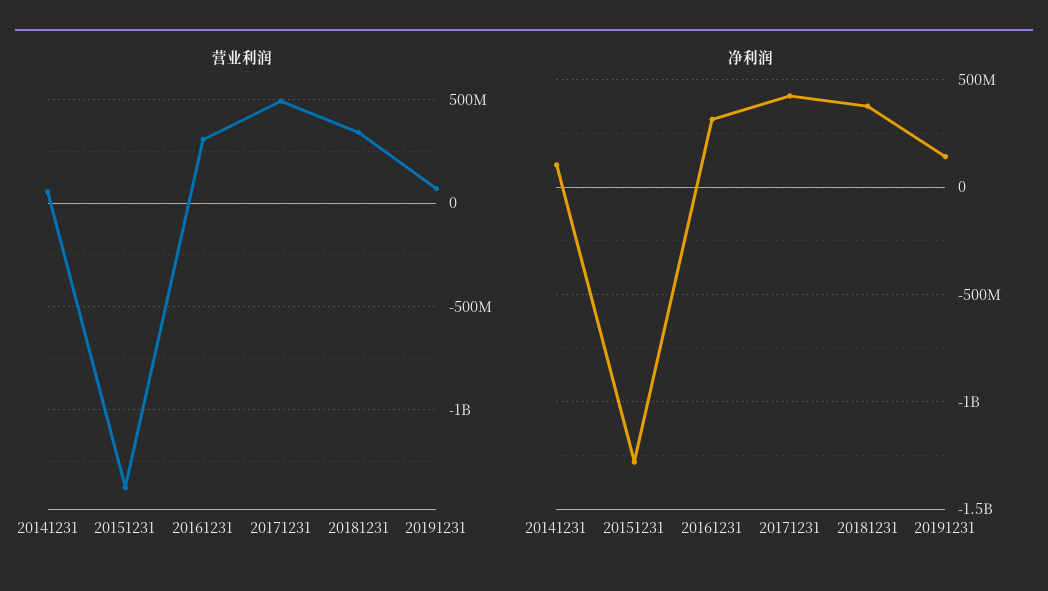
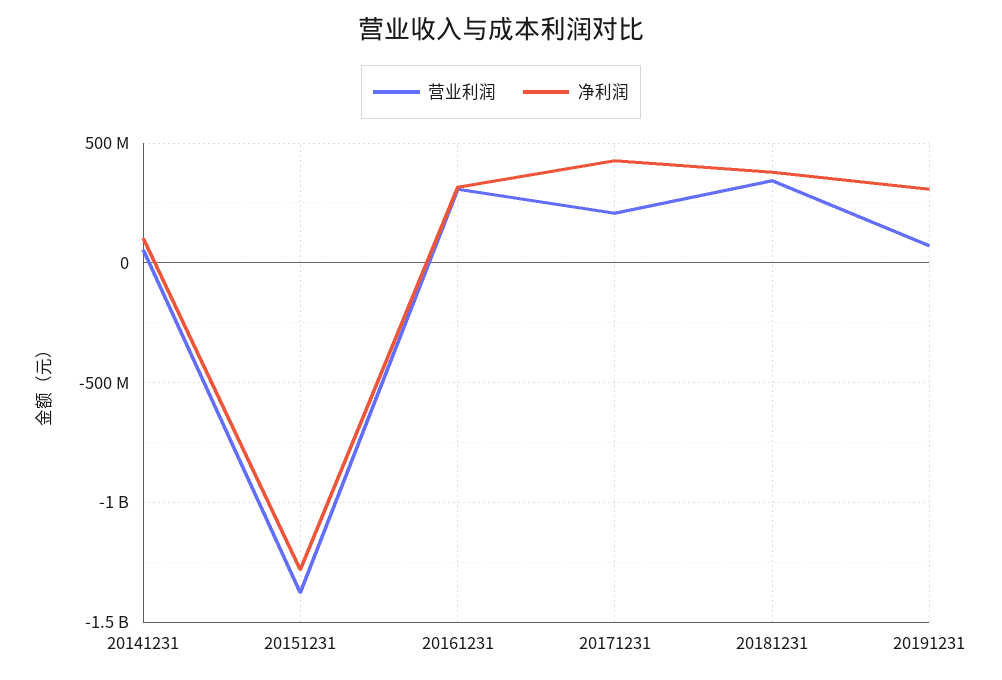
  {
    "营业利润": {
      "20141231": 50000000,
      "20151231": -1400000000,
      "20161231": 300000000,
-     "20171231": 500000000,
+     "20171231": 200000000,
      "20181231": 350000000,
      "20191231": 50000000
    },
    "净利润": {
      "20141231": 100000000,
      "20151231": -1300000000,
      "20161231": 300000000,
      "20171231": 450000000,
      "20181231": 400000000,
-     "20191231": 150000000
+     "20191231": 300000000
    }
  }

